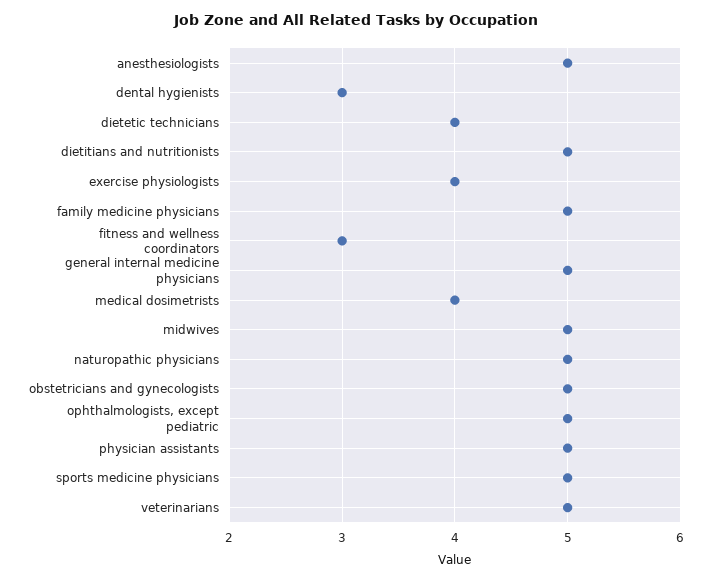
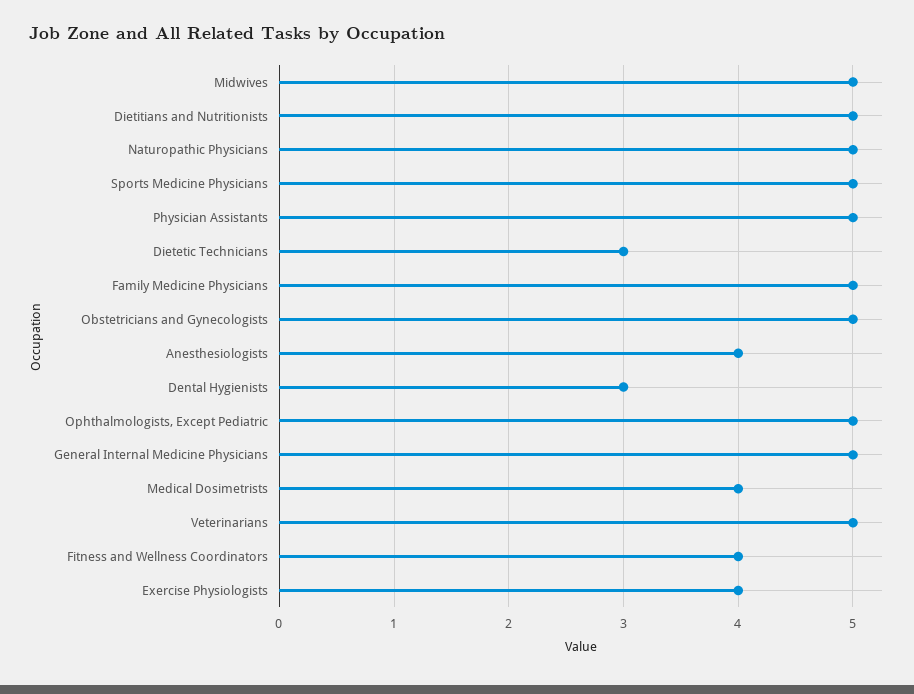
  {
-   "anesthesiologists": 5,
+   "anesthesiologists": 4,
    "dental hygienists": 3,
-   "dietetic technicians": 4,
+   "dietetic technicians": 3,
    "dietitians and nutritionists": 5,
    "exercise physiologists": 4,
    "family medicine physicians": 5,
-   "fitness and wellness coordinators": 3,
+   "fitness and wellness coordinators": 4,
    "general internal medicine physicians": 5,
    "medical dosimetrists": 4,
    "midwives": 5,
    "naturopathic physicians": 5,
    "obstetricians and gynecologists": 5,
    "ophthalmologists, except pediatric": 5,
    "physician assistants": 5,
    "sports medicine physicians": 5,
    "veterinarians": 5
  }

